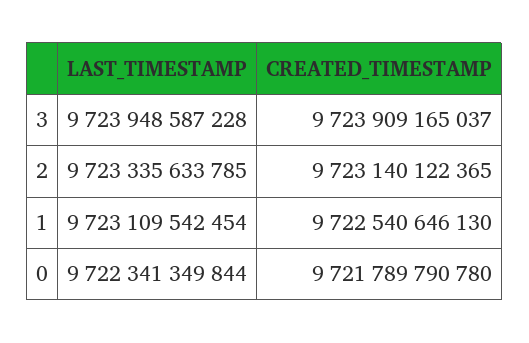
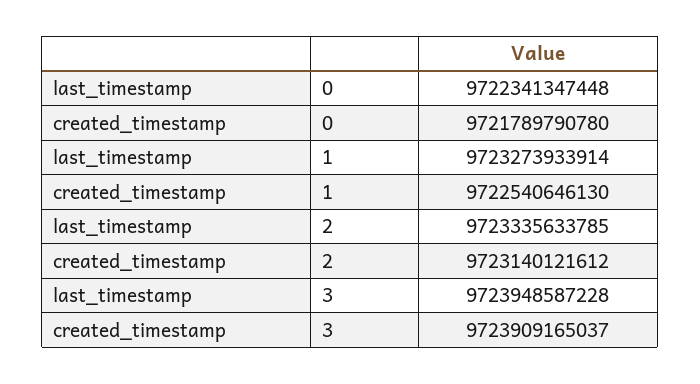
  {
    "LAST_TIMESTAMP": {
      "3": 9723948587228,
      "2": 9723335633785,
-     "1": 9723109542454,
+     "1": 9723273933914,
-     "0": 9722341349844
+     "0": 9722341347448
    },
    "CREATED_TIMESTAMP": {
      "3": 9723909165037,
-     "2": 9723140122365,
+     "2": 9723140121612,
      "1": 9722540646130,
      "0": 9721789790780
    }
  }

